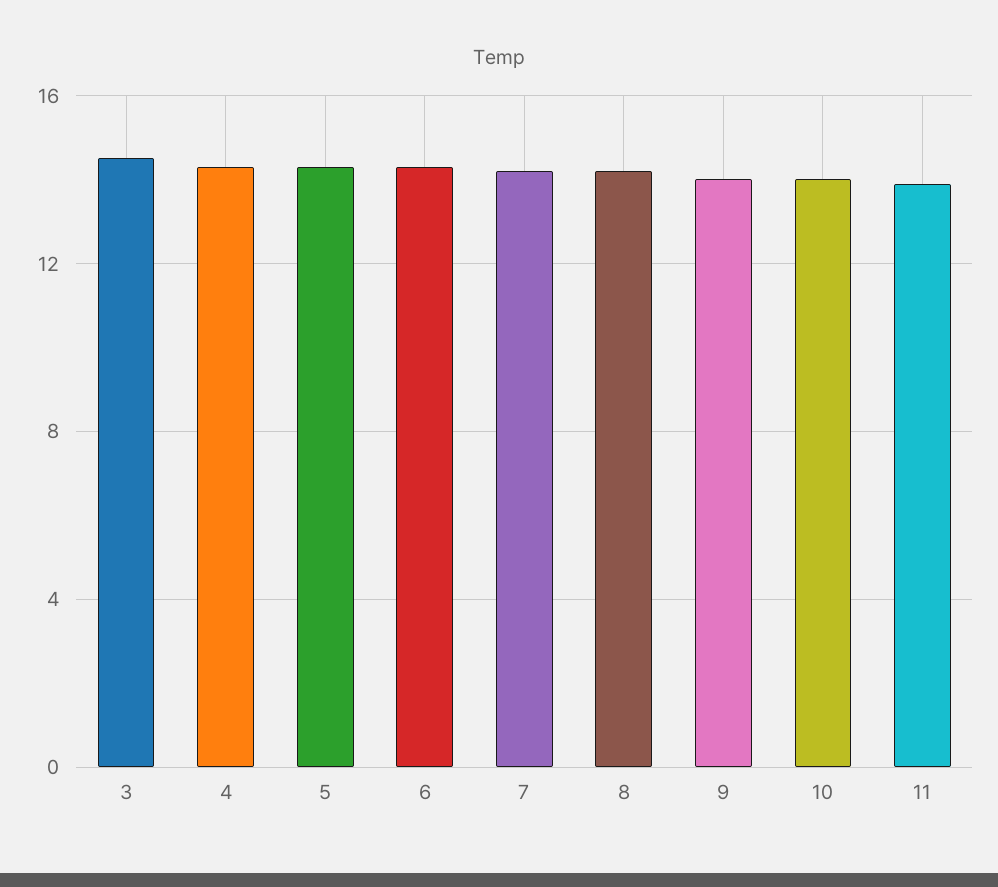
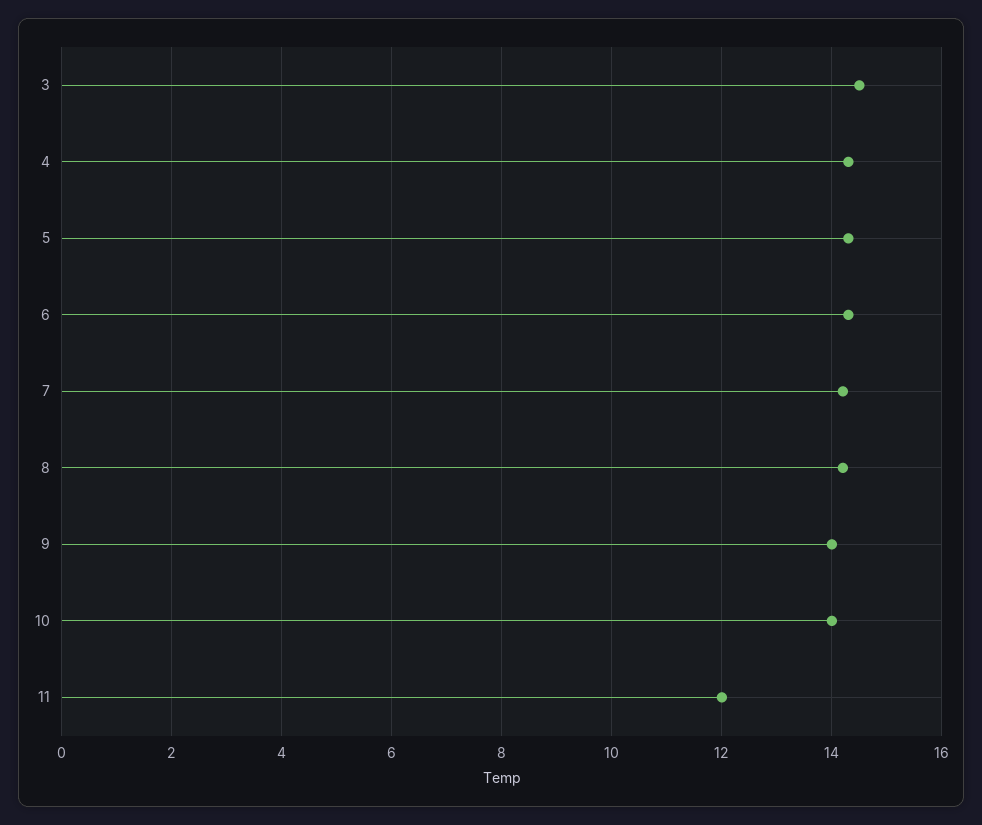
  {
    "3": 14.5,
    "4": 14.5,
    "5": 14.5,
    "6": 14.5,
    "7": 14,
    "8": 14,
    "9": 14,
    "10": 14,
-   "11": 14
+   "11": 12
  }

